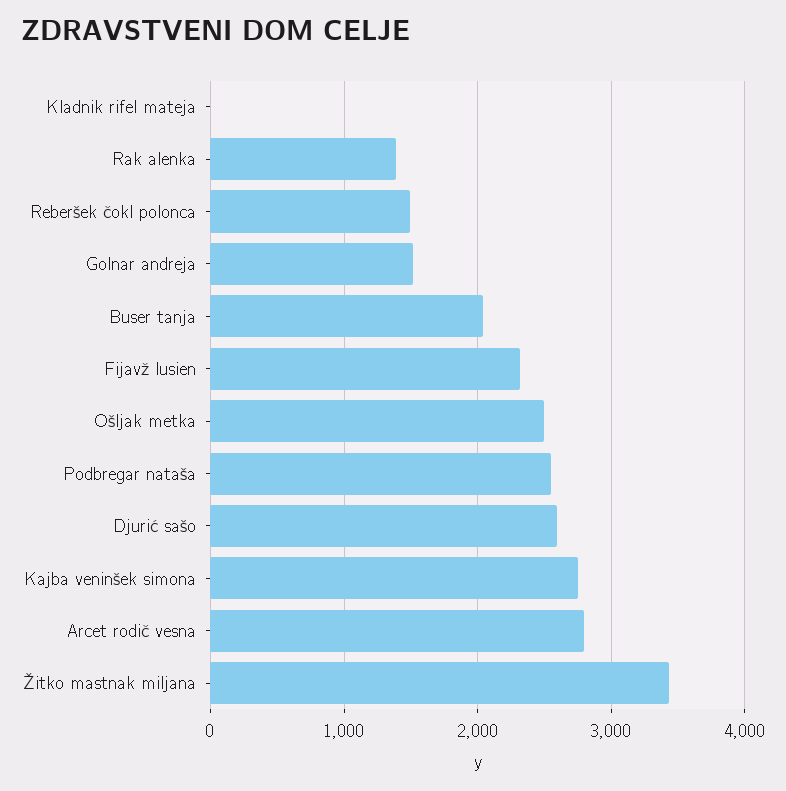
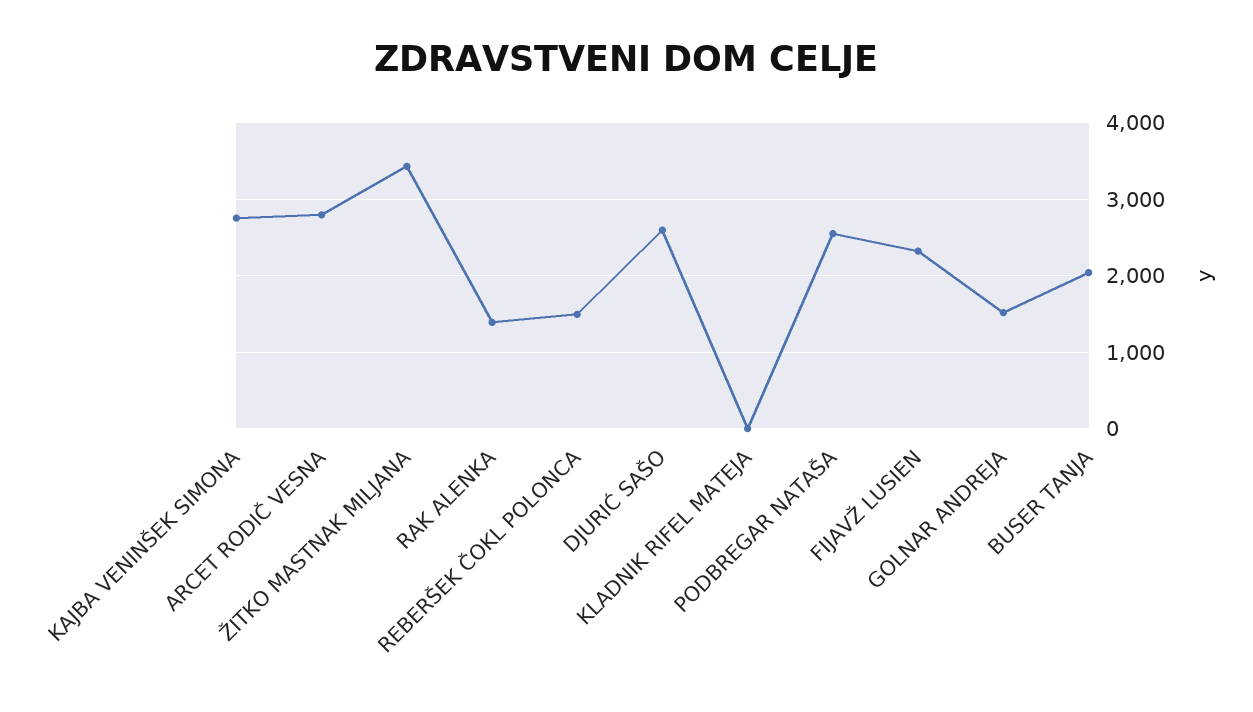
  {
    "Kladnik rifel mateja": 0,
    "Rak alenka": 1400,
    "Reberšek čokl polonca": 1500,
    "Golnar andreja": 1500,
    "Buser tanja": 2000,
    "Fijavž lusien": 2300,
-   "Ošljak metka": 2500,
    "Podbregar nataša": 2500,
    "Djurić sašo": 2600,
    "Kajba veninšek simona": 2800,
    "Arcet rodič vesna": 2800,
    "Žitko mastnak miljana": 3400
  }

